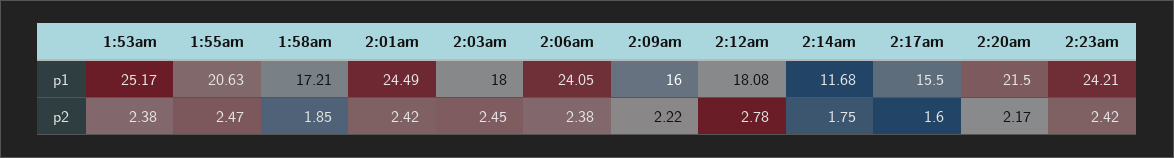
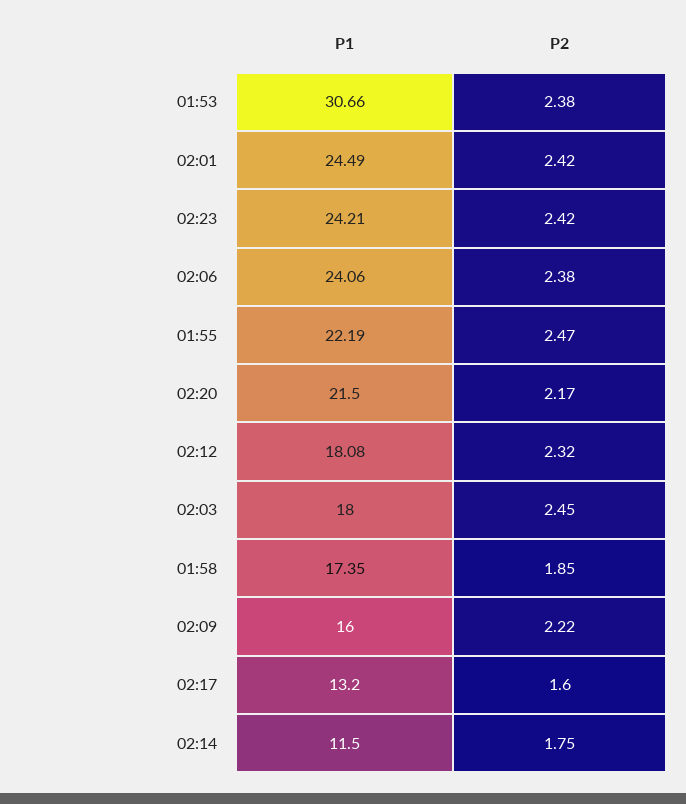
  {
    "1:53am": {
-     "p1": 25.17,
+     "p1": 30.66,
      "p2": 2.38
    },
    "1:55am": {
-     "p1": 20.63,
+     "p1": 22.19,
      "p2": 2.47
    },
    "1:58am": {
-     "p1": 17.21,
+     "p1": 17.35,
      "p2": 1.85
    },
    "2:01am": {
      "p1": 24.49,
      "p2": 2.42
    },
    "2:03am": {
      "p1": 18,
      "p2": 2.45
    },
    "2:06am": {
-     "p1": 24.05,
+     "p1": 24.06,
      "p2": 2.38
    },
    "2:09am": {
      "p1": 16,
      "p2": 2.22
    },
    "2:12am": {
      "p1": 18.08,
-     "p2": 2.78
+     "p2": 2.32
    },
    "2:14am": {
-     "p1": 11.68,
+     "p1": 11.5,
      "p2": 1.75
    },
    "2:17am": {
-     "p1": 15.5,
+     "p1": 13.2,
      "p2": 1.6
    },
    "2:20am": {
      "p1": 21.5,
      "p2": 2.17
    },
    "2:23am": {
      "p1": 24.21,
      "p2": 2.42
    }
  }

